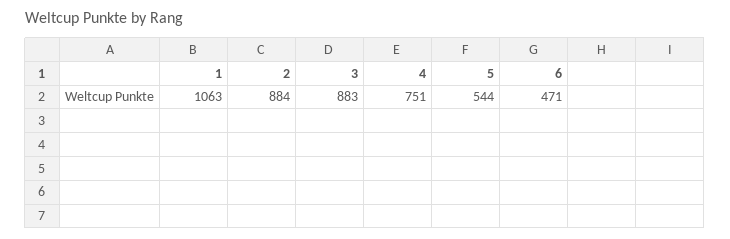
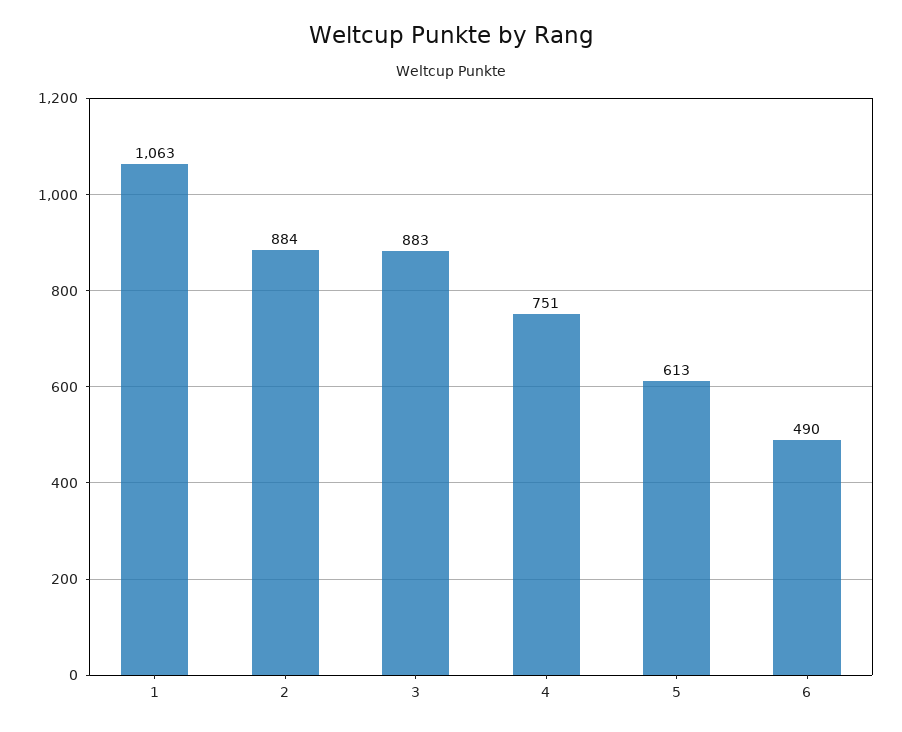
  {
    "1": 1063,
    "2": 884,
    "3": 883,
    "4": 751,
-   "5": 544,
+   "5": 613,
-   "6": 471
+   "6": 490
  }

